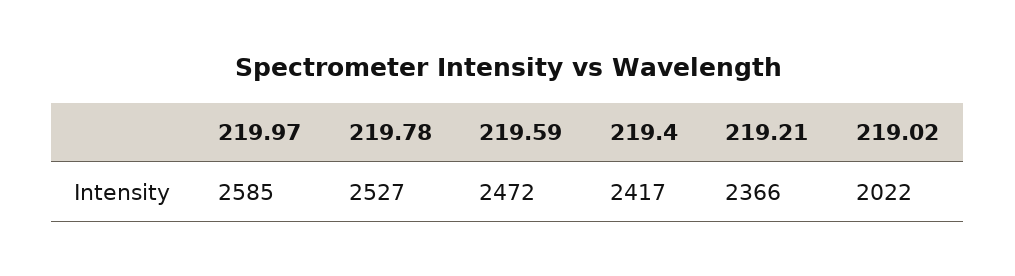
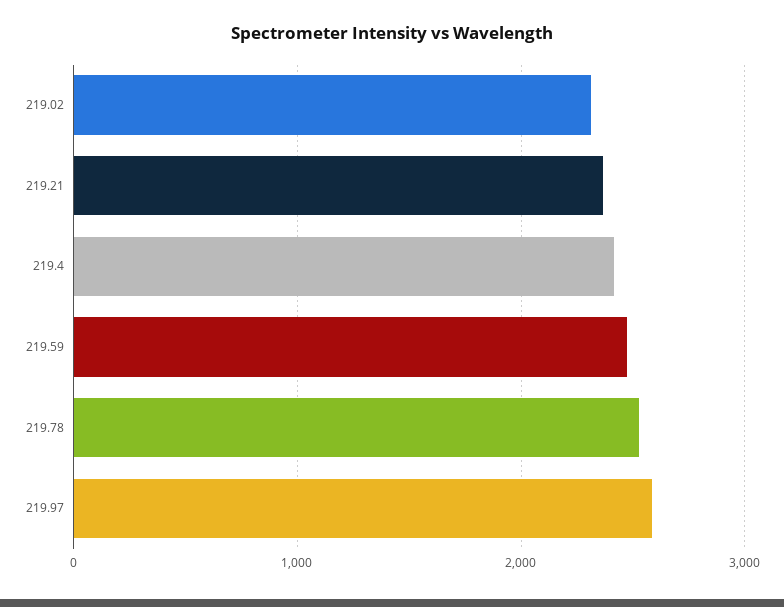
  {
    "219.97": 2585,
    "219.78": 2527,
    "219.59": 2472,
    "219.4": 2417,
    "219.21": 2366,
-   "219.02": 2022
+   "219.02": 2300
  }

